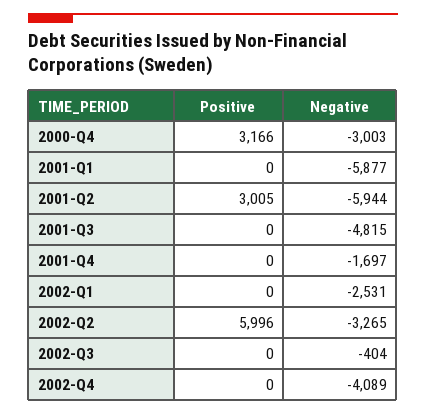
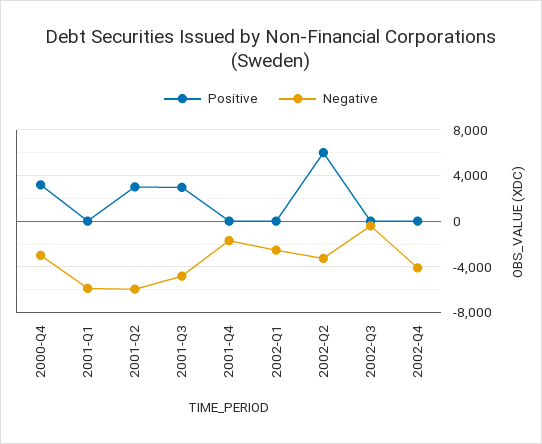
  {
    "Positive": {
      "2000-Q4": 3166,
      "2001-Q1": 0,
      "2001-Q2": 3005,
-     "2001-Q3": 0,
+     "2001-Q3": 3000,
      "2001-Q4": 0,
      "2002-Q1": 0,
      "2002-Q2": 5996,
      "2002-Q3": 0,
      "2002-Q4": 0
    },
    "Negative": {
      "2000-Q4": -3003,
      "2001-Q1": -5877,
      "2001-Q2": -5944,
      "2001-Q3": -4815,
      "2001-Q4": -1697,
      "2002-Q1": -2531,
      "2002-Q2": -3265,
      "2002-Q3": -404,
      "2002-Q4": -4089
    }
  }

